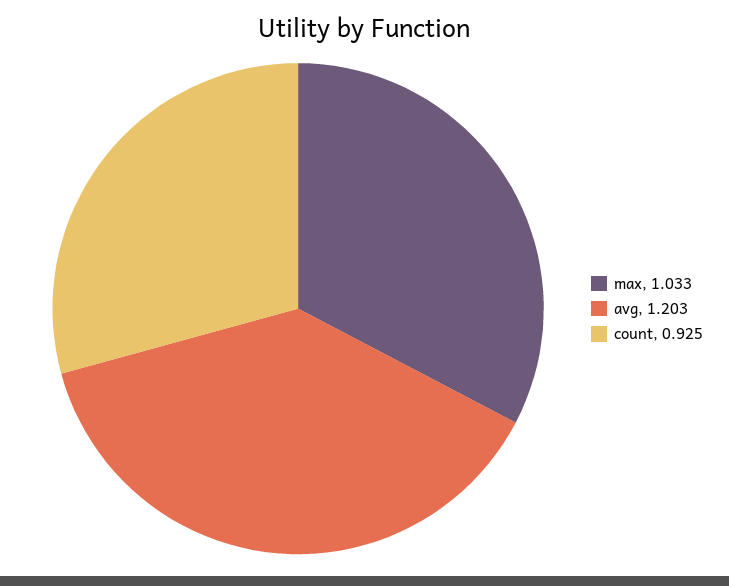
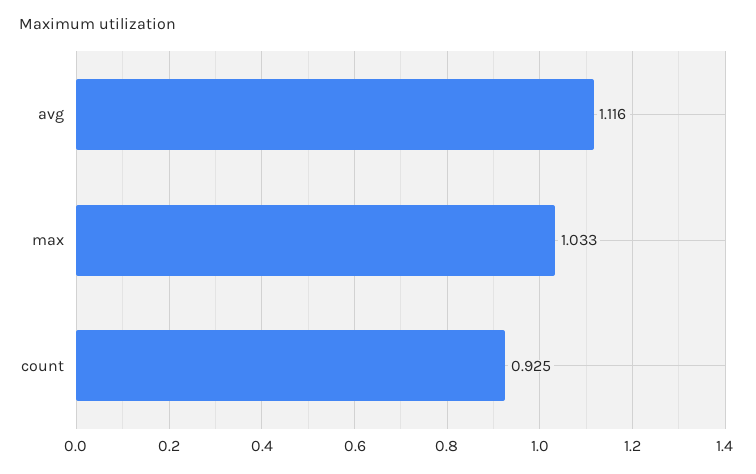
  {
    "max": 1.033,
-   "avg": 1.203,
+   "avg": 1.116,
    "count": 0.925
  }

